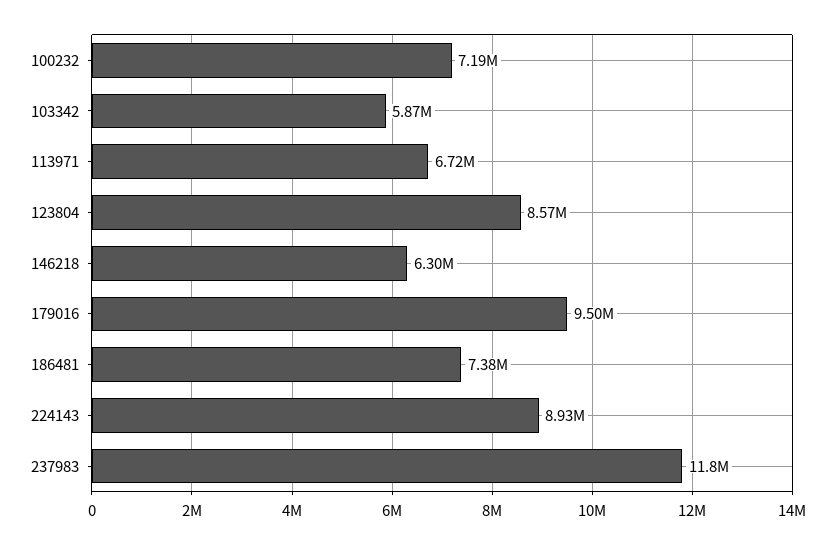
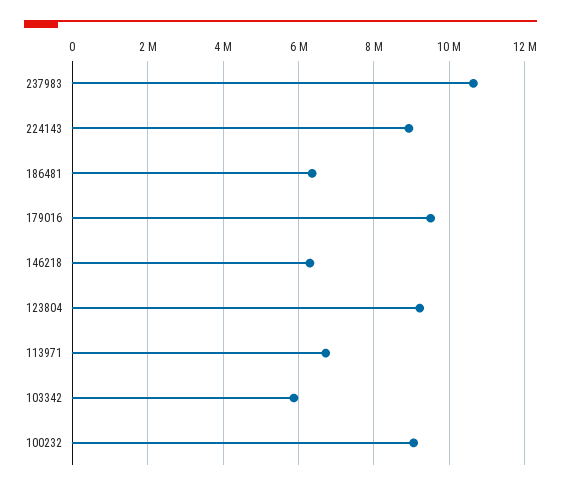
  {
-   "100232": 7190000,
+   "100232": 9000000,
    "103342": 5870000,
    "113971": 6720000,
-   "123804": 8570000,
+   "123804": 9200000,
    "146218": 6300000,
    "179016": 9500000,
-   "186481": 7380000,
+   "186481": 6400000,
    "224143": 8930000,
-   "237983": 11800000
+   "237983": 10600000
  }

